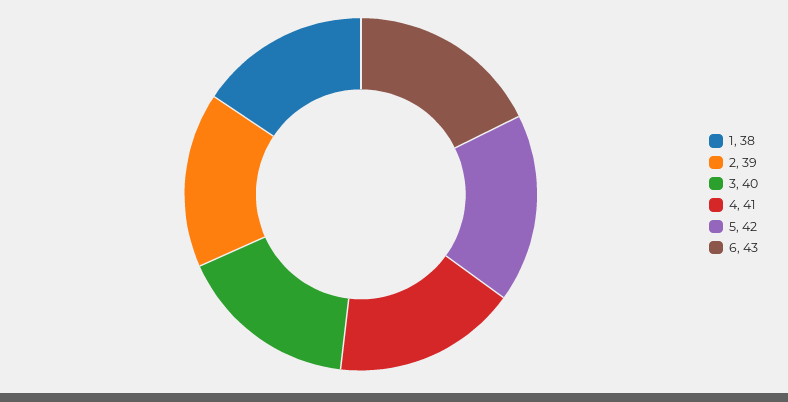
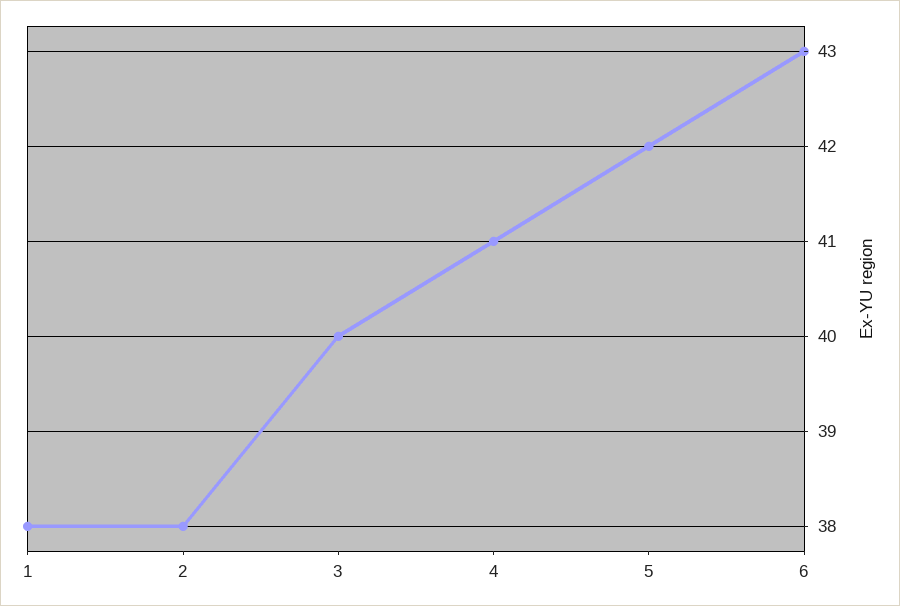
  {
    "1": 38,
-   "2": 39,
+   "2": 38,
    "3": 40,
    "4": 41,
    "5": 42,
    "6": 43
  }

